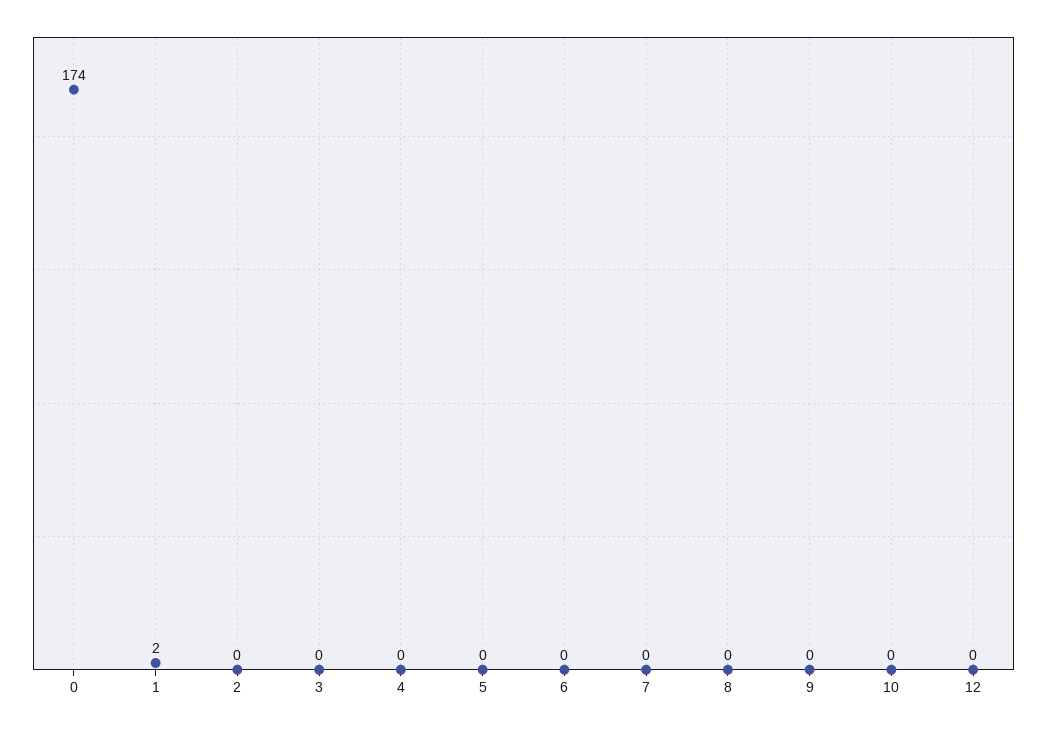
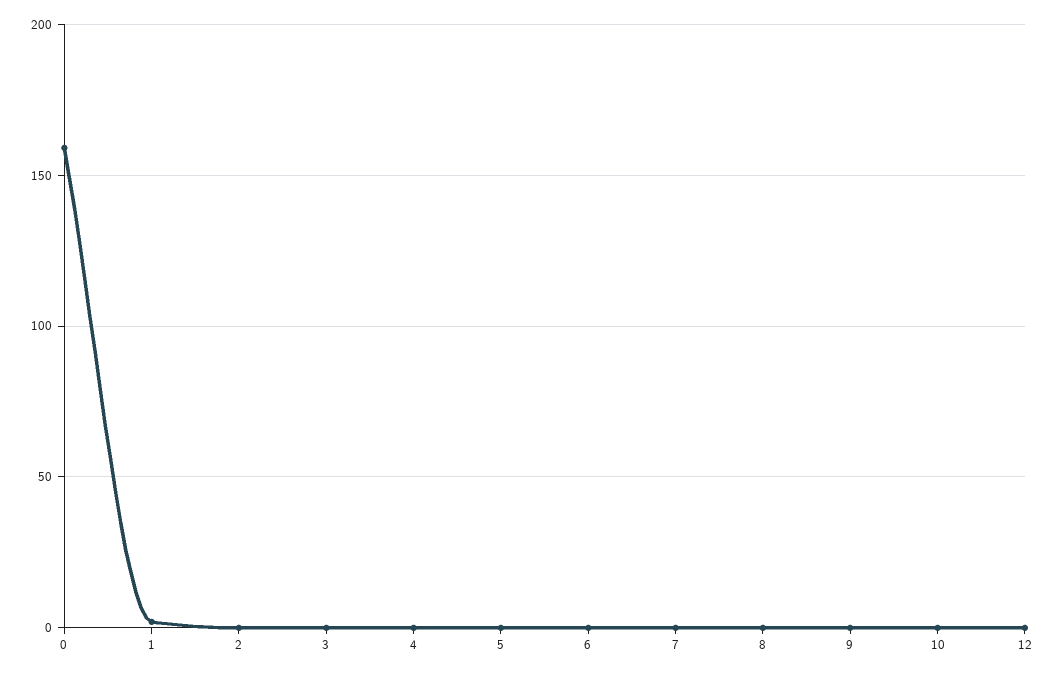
  {
-   "0": 174,
+   "0": 160,
    "1": 2,
    "2": 0,
    "3": 0,
    "4": 0,
    "5": 0,
    "6": 0,
    "7": 0,
    "8": 0,
    "9": 0,
    "10": 0,
    "12": 0
  }

